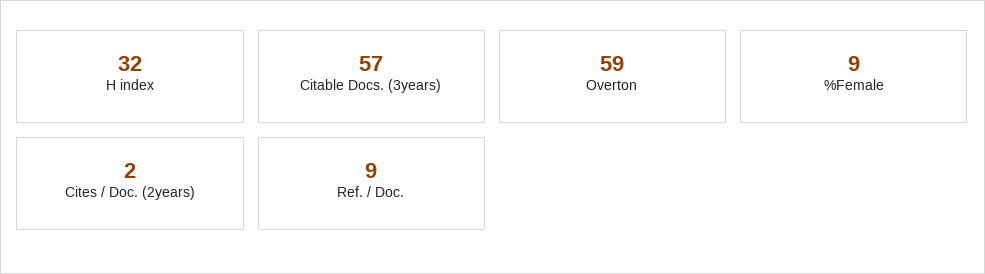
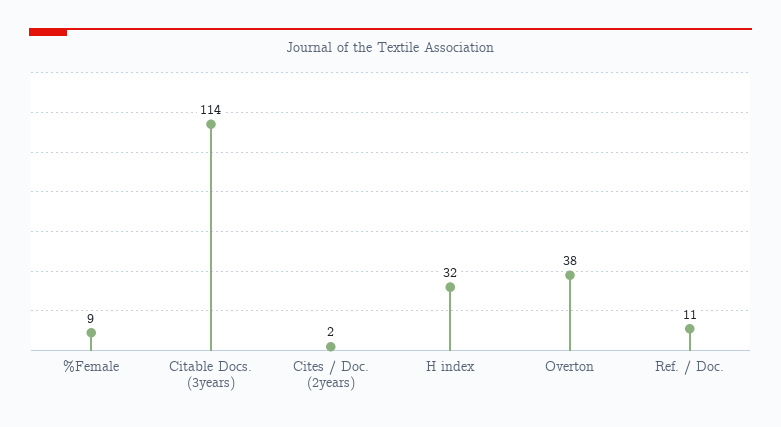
  {
    "H index": 32,
-   "Citable Docs. (3years)": 57,
+   "Citable Docs. (3years)": 114,
-   "Overton": 59,
+   "Overton": 38,
    "%Female": 9,
    "Cites / Doc. (2years)": 2,
-   "Ref. / Doc.": 9
+   "Ref. / Doc.": 11
  }

